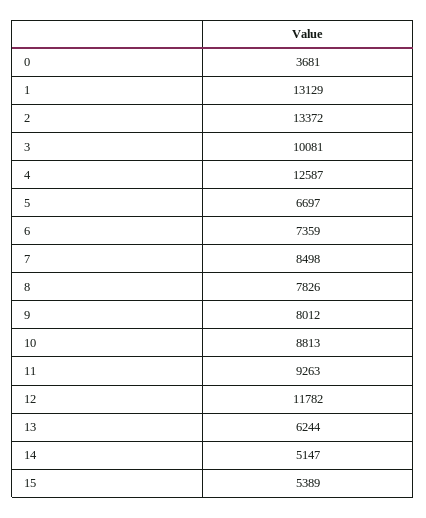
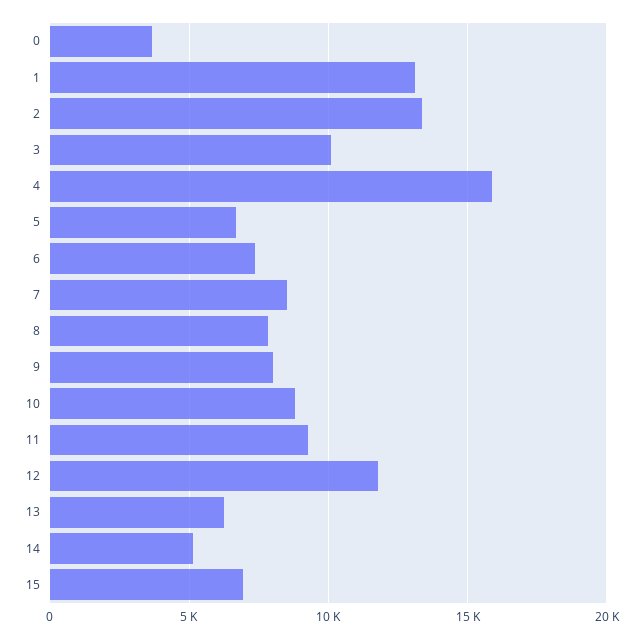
  {
    "0": 3681,
    "1": 13129,
    "2": 13372,
    "3": 10081,
-   "4": 12587,
+   "4": 16000,
    "5": 6697,
    "6": 7359,
    "7": 8498,
    "8": 7826,
    "9": 8012,
    "10": 8813,
    "11": 9263,
    "12": 11782,
    "13": 6244,
    "14": 5147,
-   "15": 5389
+   "15": 7000
  }

